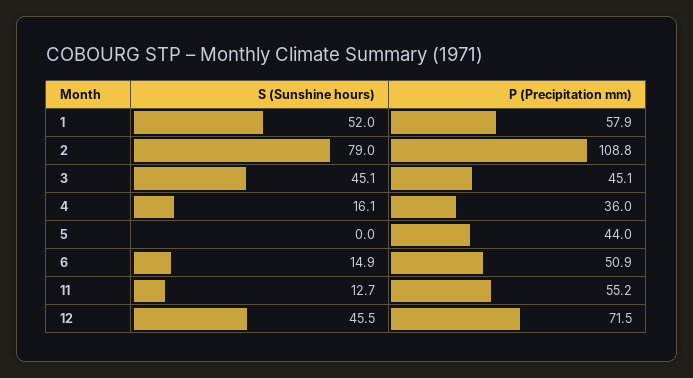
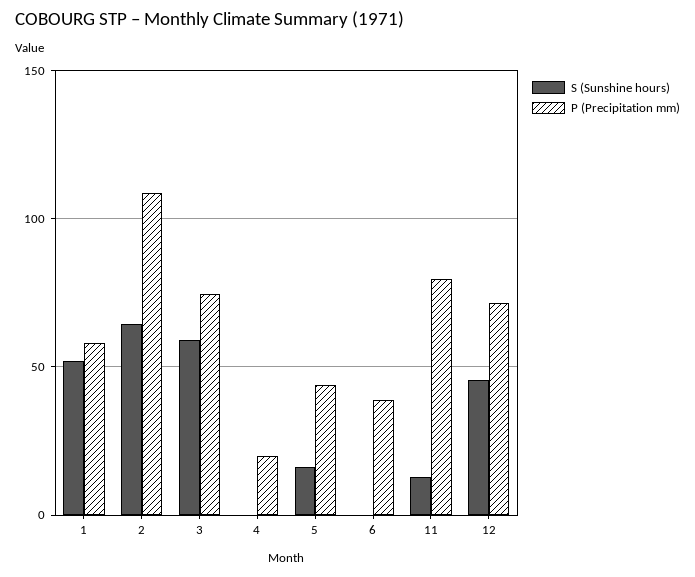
  {
    "S (Sunshine hours)": {
      "1": 52,
-     "2": 79,
+     "2": 65,
-     "3": 45.1,
+     "3": 60,
-     "4": 16.1,
+     "4": 0,
-     "5": 0,
+     "5": 15,
-     "6": 14.9,
+     "6": 0,
      "11": 12.7,
      "12": 45.5
    },
    "P (Precipitation mm)": {
      "1": 57.9,
      "2": 108.8,
-     "3": 45.1,
+     "3": 75,
-     "4": 36,
+     "4": 20,
      "5": 44,
-     "6": 50.9,
+     "6": 40,
-     "11": 55.2,
+     "11": 80,
      "12": 71.5
    }
  }

